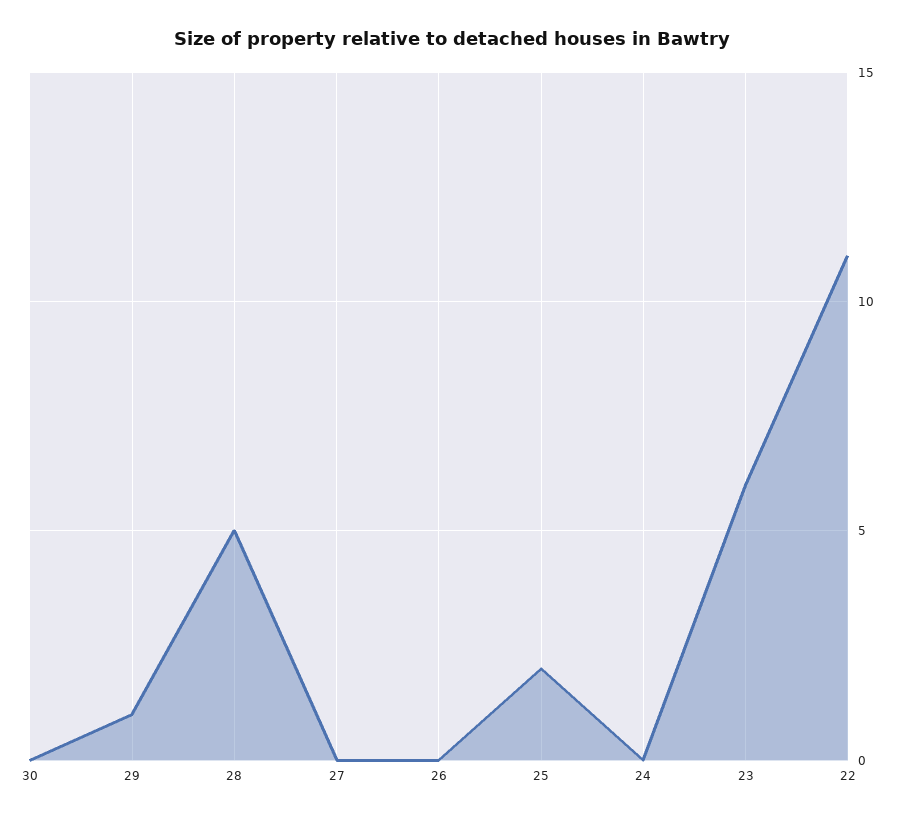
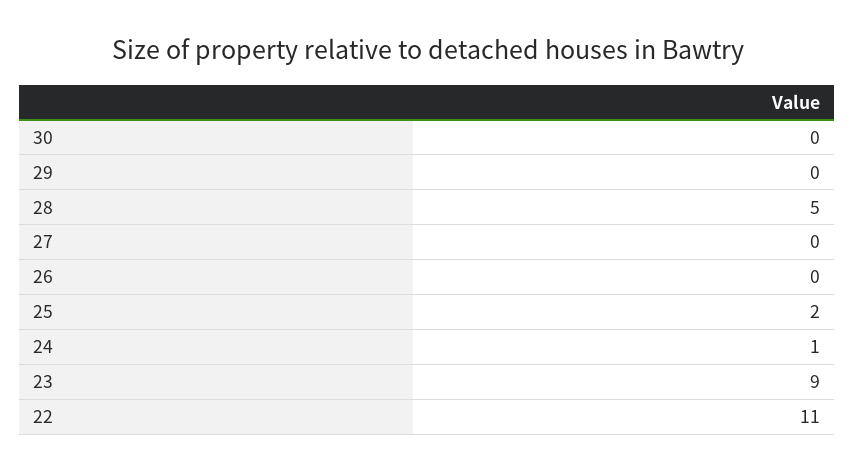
  {
    "30": 0,
-   "29": 1,
+   "29": 0,
    "28": 5,
    "27": 0,
    "26": 0,
    "25": 2,
-   "24": 0,
+   "24": 1,
-   "23": 6,
+   "23": 9,
    "22": 11
  }

